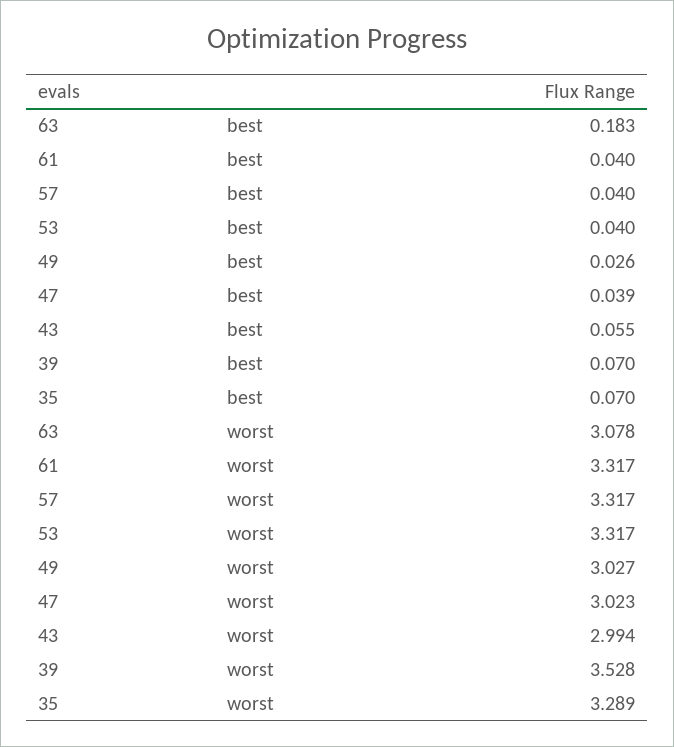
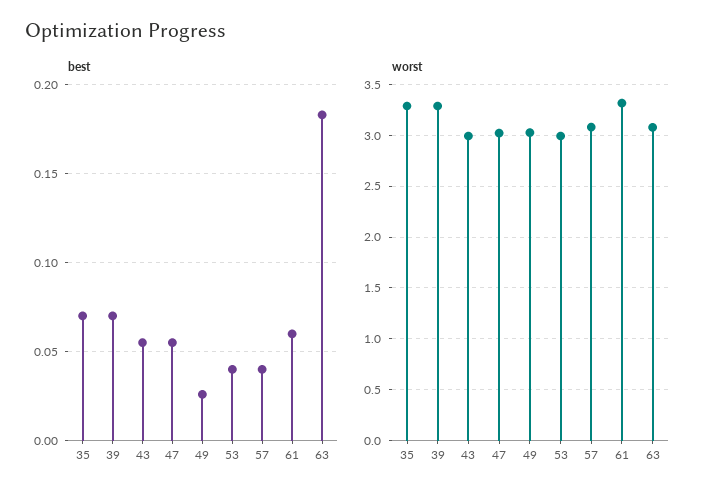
  {
    "best": {
      "63": 0.183,
-     "61": 0.04,
+     "61": 0.06,
      "57": 0.04,
      "53": 0.04,
      "49": 0.026,
-     "47": 0.039,
+     "47": 0.055,
      "43": 0.055,
      "39": 0.07,
      "35": 0.07
    },
    "worst": {
      "63": 3.078,
      "61": 3.317,
-     "57": 3.317,
+     "57": 3.1,
-     "53": 3.317,
+     "53": 3,
      "49": 3.027,
      "47": 3.023,
      "43": 2.994,
-     "39": 3.528,
+     "39": 3.3,
      "35": 3.289
    }
  }

